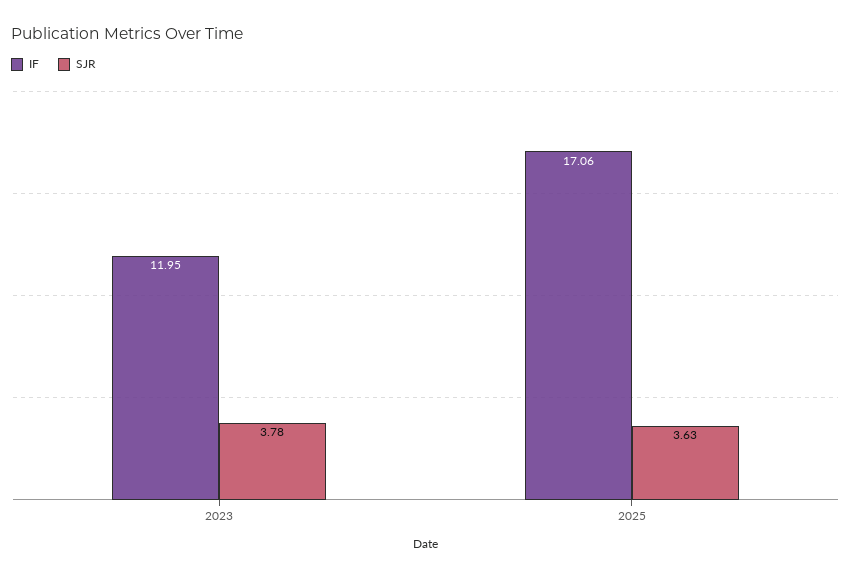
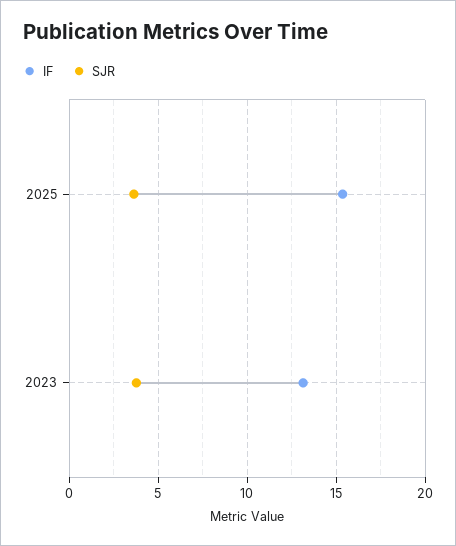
  {
    "IF": {
-     "2023": 11.95,
+     "2023": 13,
-     "2025": 17.06
+     "2025": 15.5
    },
    "SJR": {
      "2023": 3.78,
      "2025": 3.63
    }
  }

